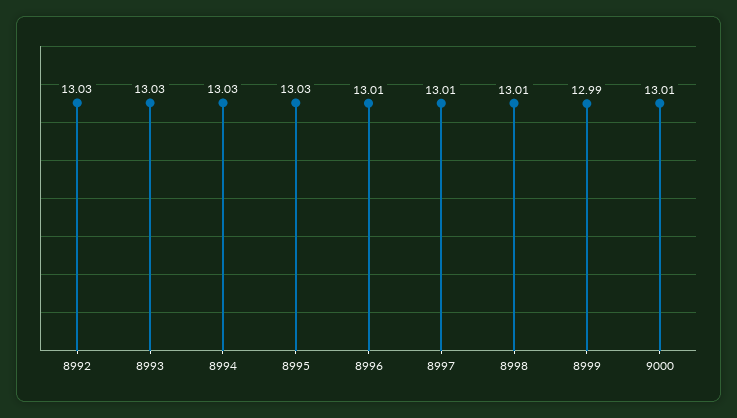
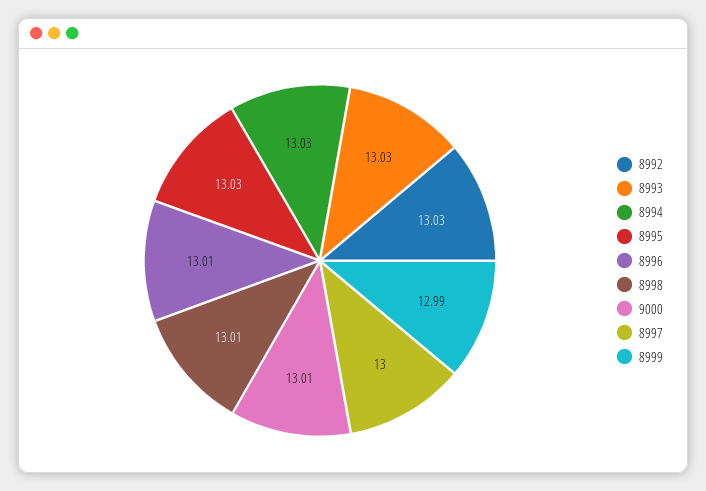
  {
    "8992": 13.03,
    "8993": 13.03,
    "8994": 13.03,
    "8995": 13.03,
    "8996": 13.01,
-   "8997": 13.01,
+   "8997": 13,
    "8998": 13.01,
    "8999": 12.99,
    "9000": 13.01
  }

